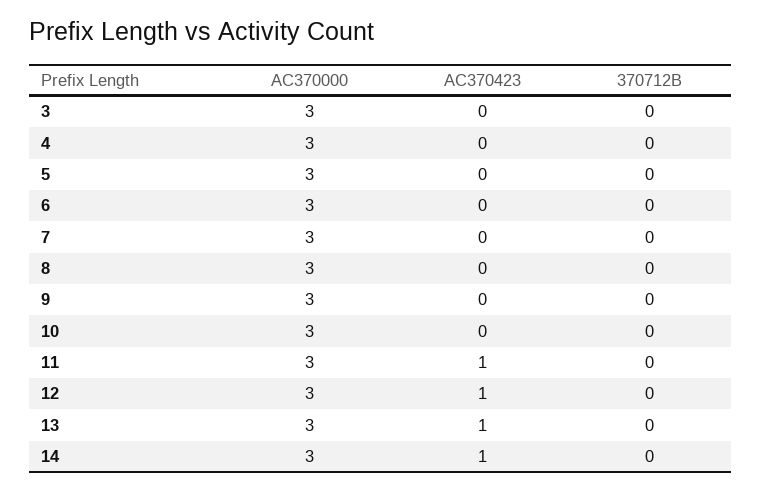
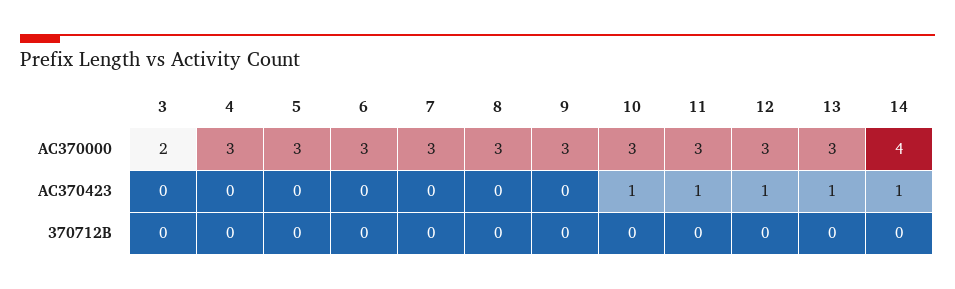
  {
    "AC370000": {
-     "3": 3,
+     "3": 2,
      "4": 3,
      "5": 3,
      "6": 3,
      "7": 3,
      "8": 3,
      "9": 3,
      "10": 3,
      "11": 3,
      "12": 3,
      "13": 3,
-     "14": 3
+     "14": 4
    },
    "AC370423": {
      "3": 0,
      "4": 0,
      "5": 0,
      "6": 0,
      "7": 0,
      "8": 0,
      "9": 0,
-     "10": 0,
+     "10": 1,
      "11": 1,
      "12": 1,
      "13": 1,
      "14": 1
    },
    "370712B": {
      "3": 0,
      "4": 0,
      "5": 0,
      "6": 0,
      "7": 0,
      "8": 0,
      "9": 0,
      "10": 0,
      "11": 0,
      "12": 0,
      "13": 0,
      "14": 0
    }
  }

